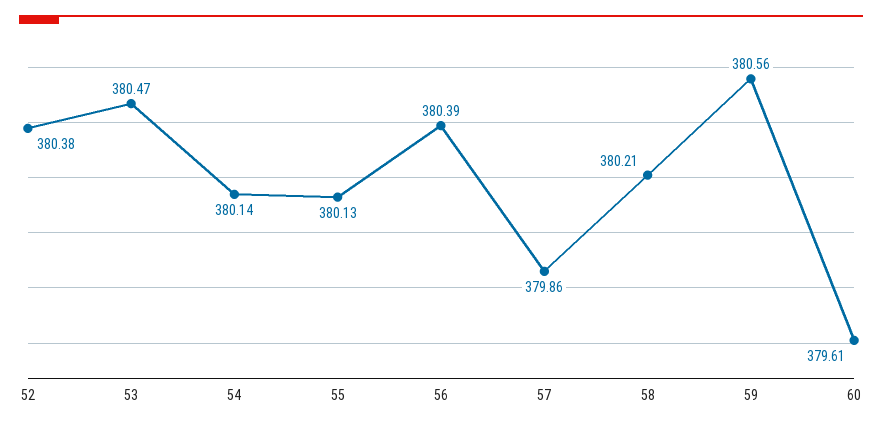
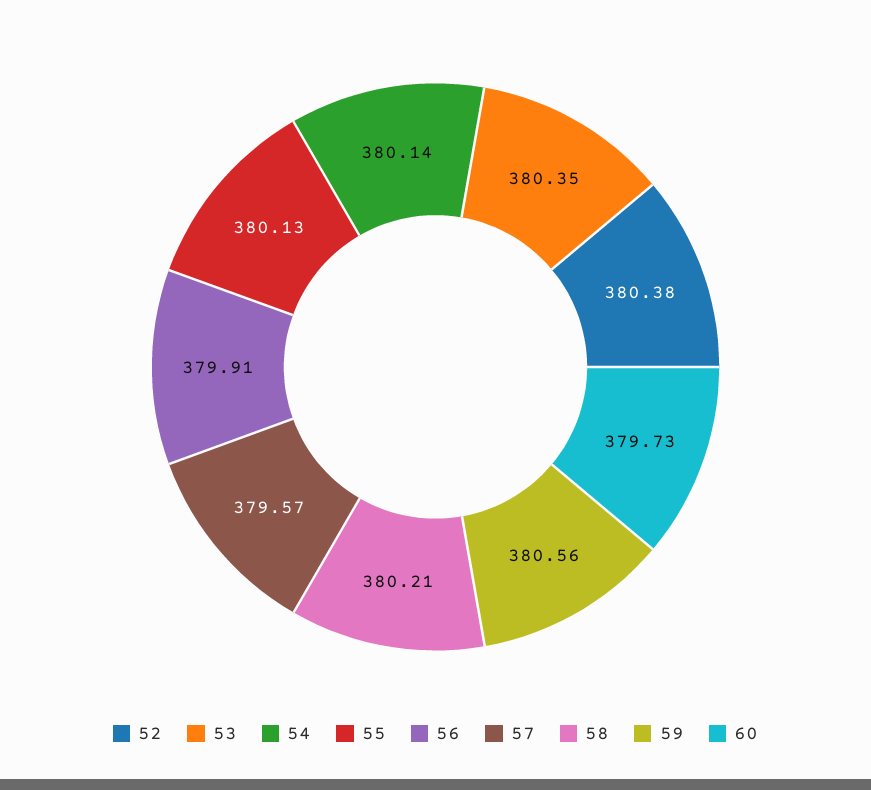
  {
    "52": 380.38,
-   "53": 380.47,
+   "53": 380.35,
    "54": 380.14,
    "55": 380.13,
-   "56": 380.39,
+   "56": 379.91,
-   "57": 379.86,
+   "57": 379.57,
    "58": 380.21,
    "59": 380.56,
-   "60": 379.61
+   "60": 379.73
  }

